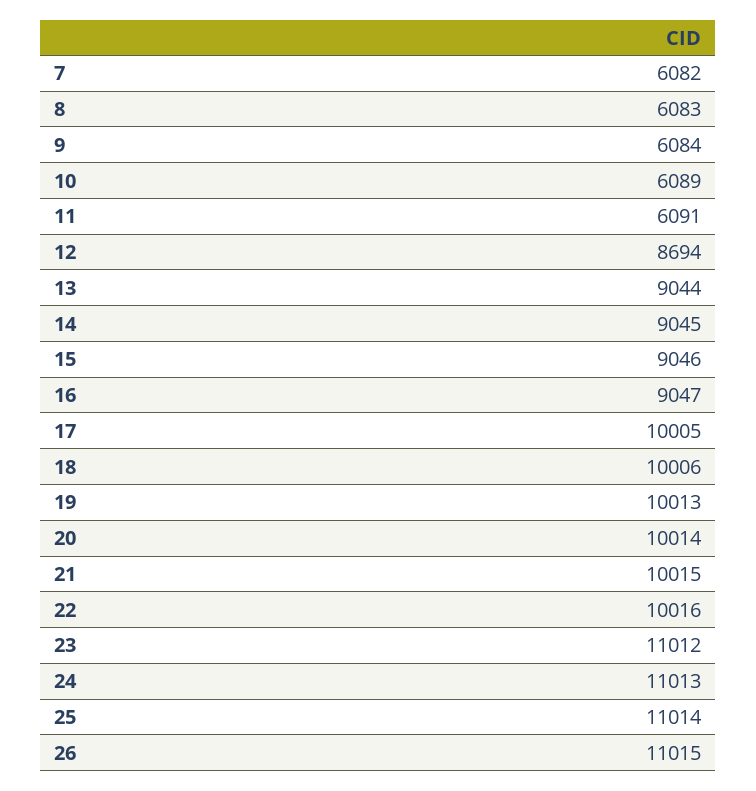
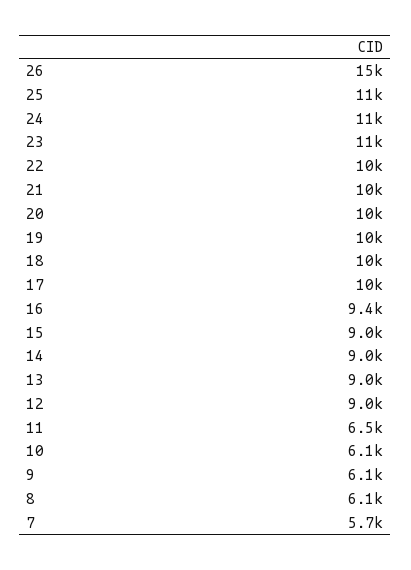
  {
-   "7": 6082,
+   "7": 5700,
    "8": 6083,
    "9": 6084,
    "10": 6089,
-   "11": 6091,
+   "11": 6500,
-   "12": 8694,
+   "12": 9000,
    "13": 9044,
    "14": 9045,
    "15": 9046,
-   "16": 9047,
+   "16": 9400,
    "17": 10005,
    "18": 10006,
    "19": 10013,
    "20": 10014,
    "21": 10015,
    "22": 10016,
    "23": 11012,
    "24": 11013,
    "25": 11014,
-   "26": 11015
+   "26": 15000
  }

